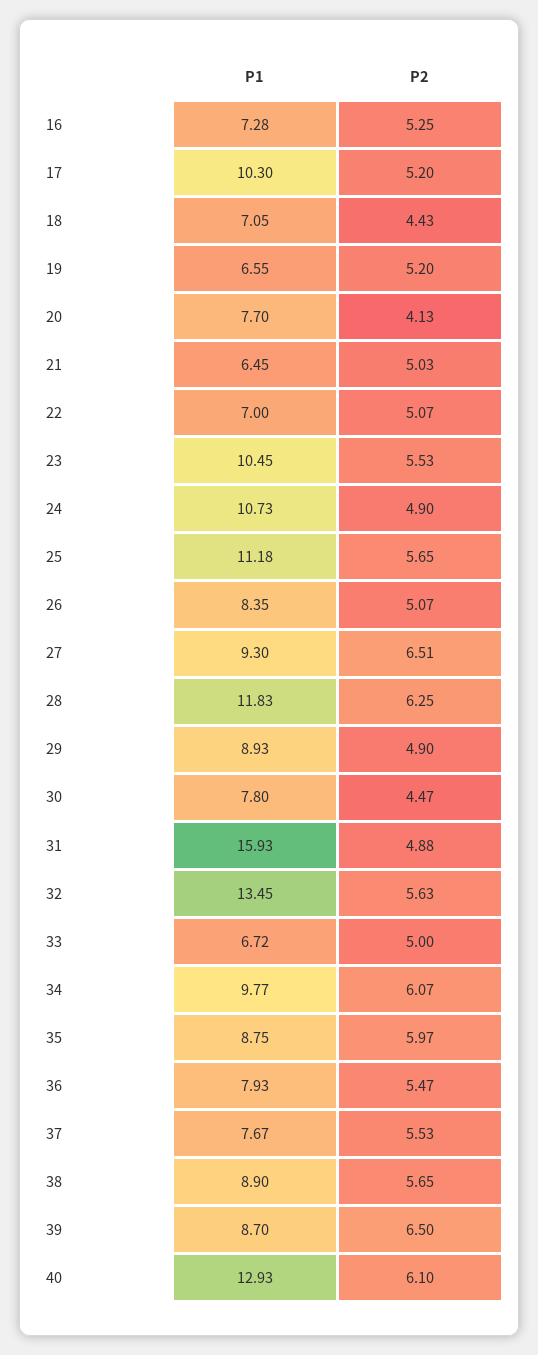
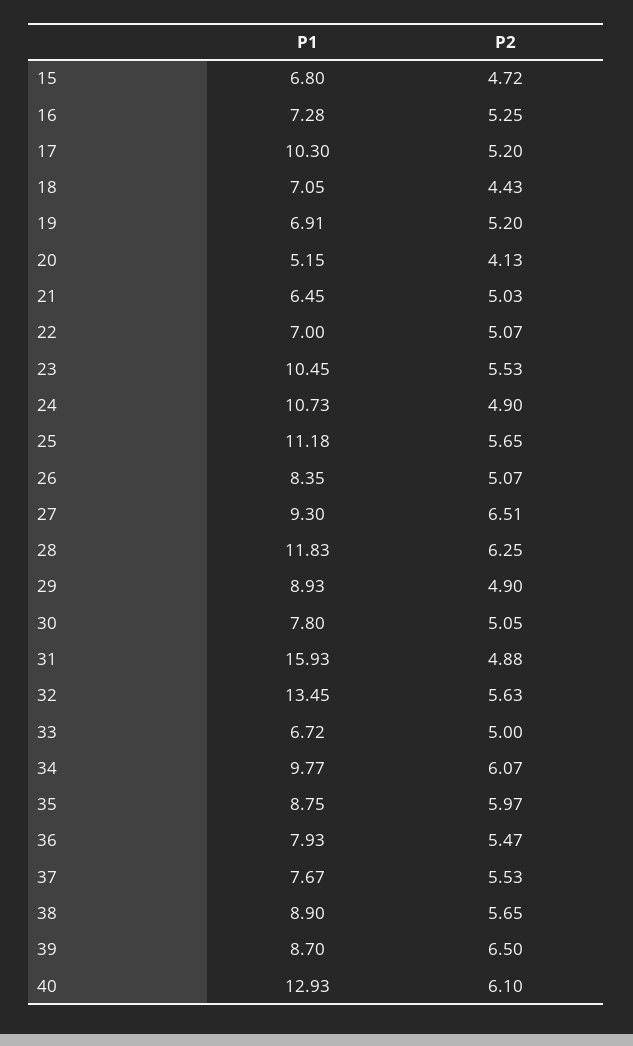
  {
    "P1": {
      "16": 7.28,
      "17": 10.3,
      "18": 7.05,
-     "19": 6.55,
+     "19": 6.91,
-     "20": 7.7,
+     "20": 5.15,
      "21": 6.45,
      "22": 7,
      "23": 10.45,
      "24": 10.73,
      "25": 11.18,
      "26": 8.35,
      "27": 9.3,
      "28": 11.83,
      "29": 8.93,
      "30": 7.8,
      "31": 15.93,
      "32": 13.45,
      "33": 6.72,
      "34": 9.77,
      "35": 8.75,
      "36": 7.93,
      "37": 7.67,
      "38": 8.9,
      "39": 8.7,
-     "40": 12.93
+     "40": 12.93,
+     "15": 6.8
    },
    "P2": {
      "16": 5.25,
      "17": 5.2,
      "18": 4.43,
      "19": 5.2,
      "20": 4.13,
      "21": 5.03,
      "22": 5.07,
      "23": 5.53,
      "24": 4.9,
      "25": 5.65,
      "26": 5.07,
      "27": 6.51,
      "28": 6.25,
      "29": 4.9,
-     "30": 4.47,
+     "30": 5.05,
      "31": 4.88,
      "32": 5.63,
      "33": 5,
      "34": 6.07,
      "35": 5.97,
      "36": 5.47,
      "37": 5.53,
      "38": 5.65,
      "39": 6.5,
-     "40": 6.1
+     "40": 6.1,
+     "15": 4.72
    }
  }

